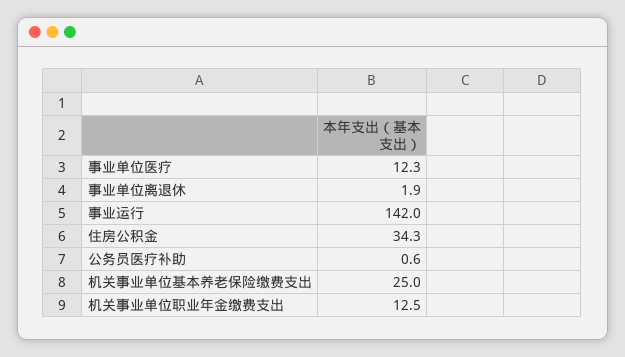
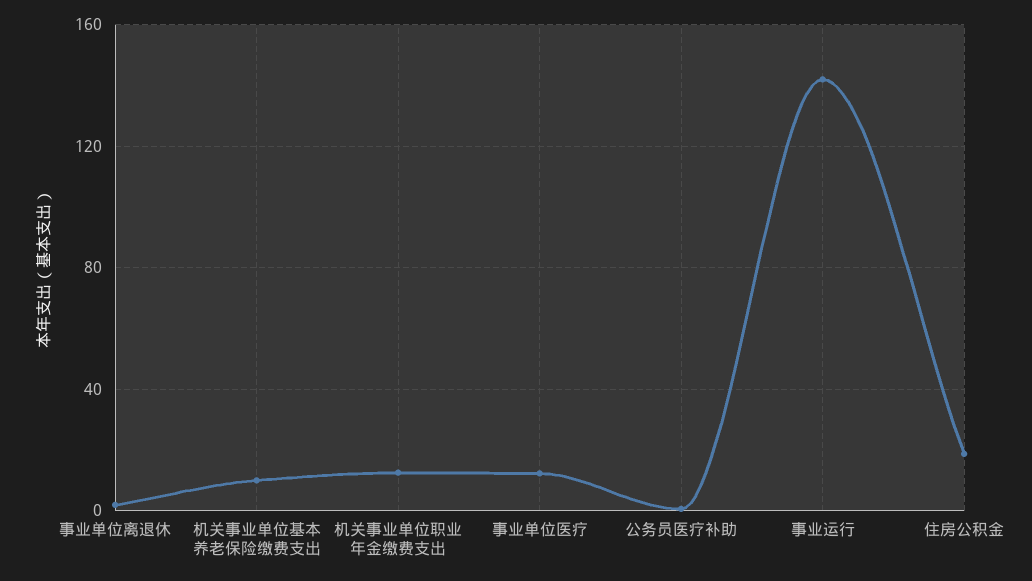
  {
    "事业单位医疗": 12.3,
    "事业单位离退休": 1.9,
    "事业运行": 142,
-   "住房公积金": 34.3,
+   "住房公积金": 20,
    "公务员医疗补助": 0.6,
-   "机关事业单位基本养老保险缴费支出": 25,
+   "机关事业单位基本养老保险缴费支出": 10,
    "机关事业单位职业年金缴费支出": 12.5
  }

